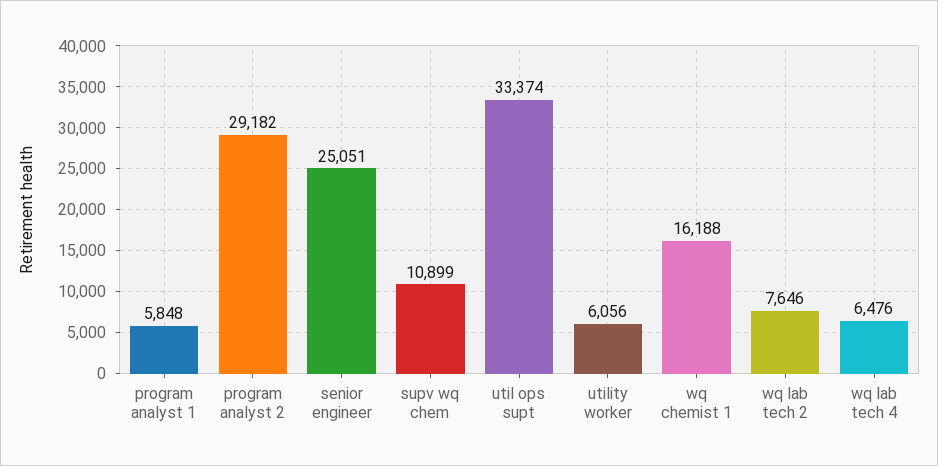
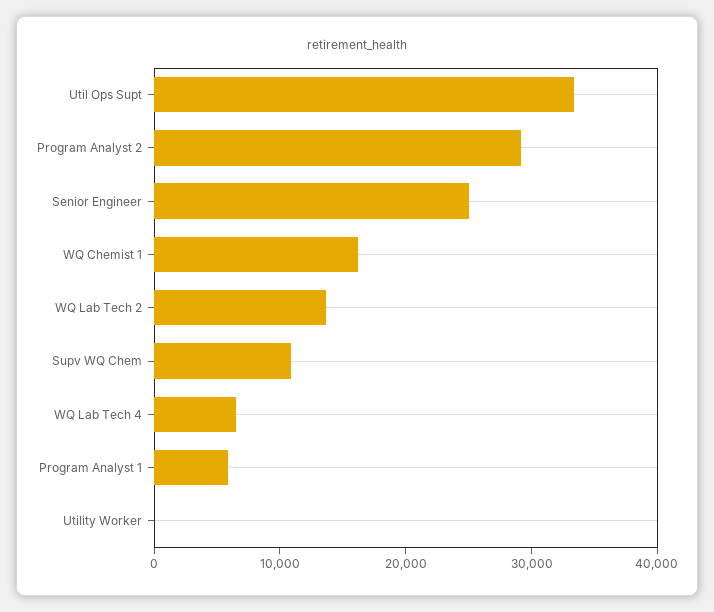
  {
    "program analyst 1": 5848,
    "program analyst 2": 29182,
    "senior engineer": 25051,
    "supv wq chem": 10899,
    "util ops supt": 33374,
-   "utility worker": 6056,
+   "utility worker": 0,
    "wq chemist 1": 16188,
-   "wq lab tech 2": 7646,
+   "wq lab tech 2": 14000,
    "wq lab tech 4": 6476
  }

